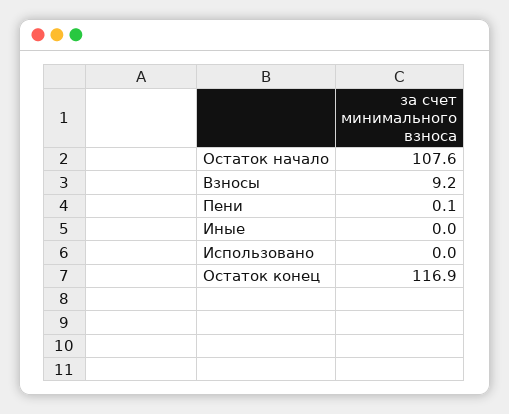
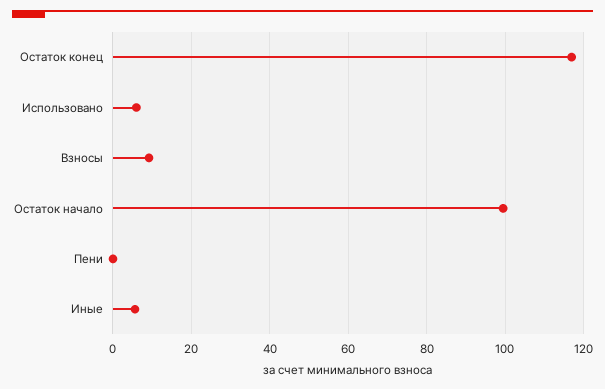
  {
-   "Остаток начало": 107.6,
+   "Остаток начало": 100,
    "Взносы": 9.2,
    "Пени": 0.1,
-   "Иные": 0,
+   "Иные": 6,
-   "Использовано": 0,
+   "Использовано": 6,
    "Остаток конец": 116.9
  }

